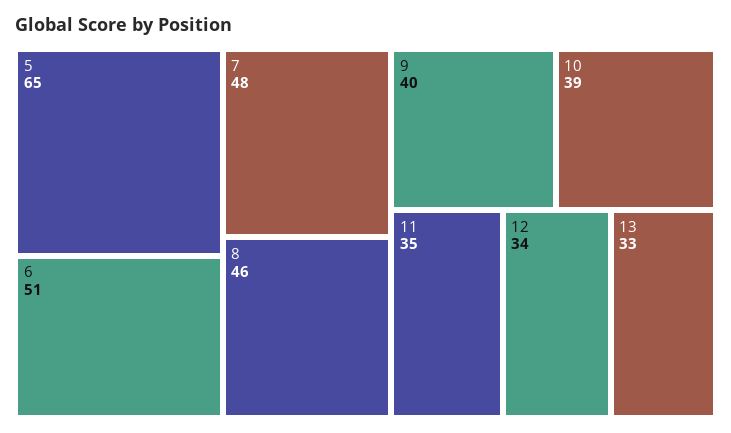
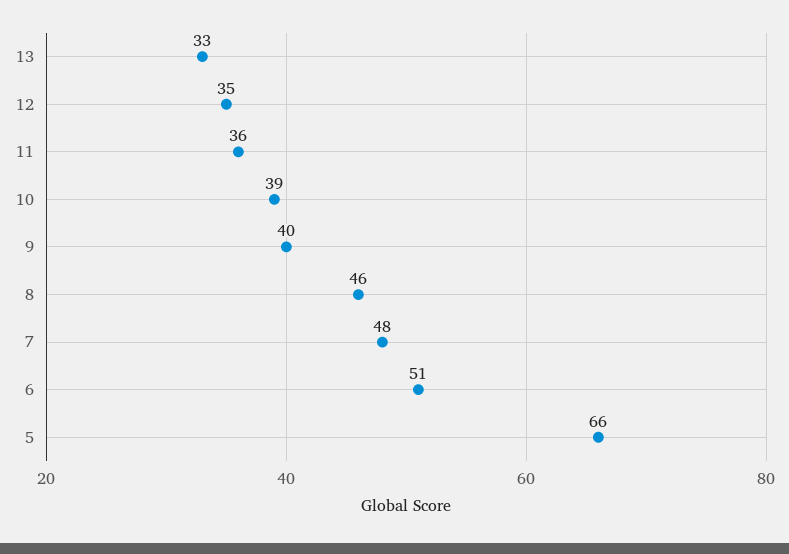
  {
-   "5": 65,
+   "5": 66,
    "6": 51,
    "7": 48,
    "8": 46,
    "9": 40,
    "10": 39,
-   "11": 35,
+   "11": 36,
-   "12": 34,
+   "12": 35,
    "13": 33
  }

